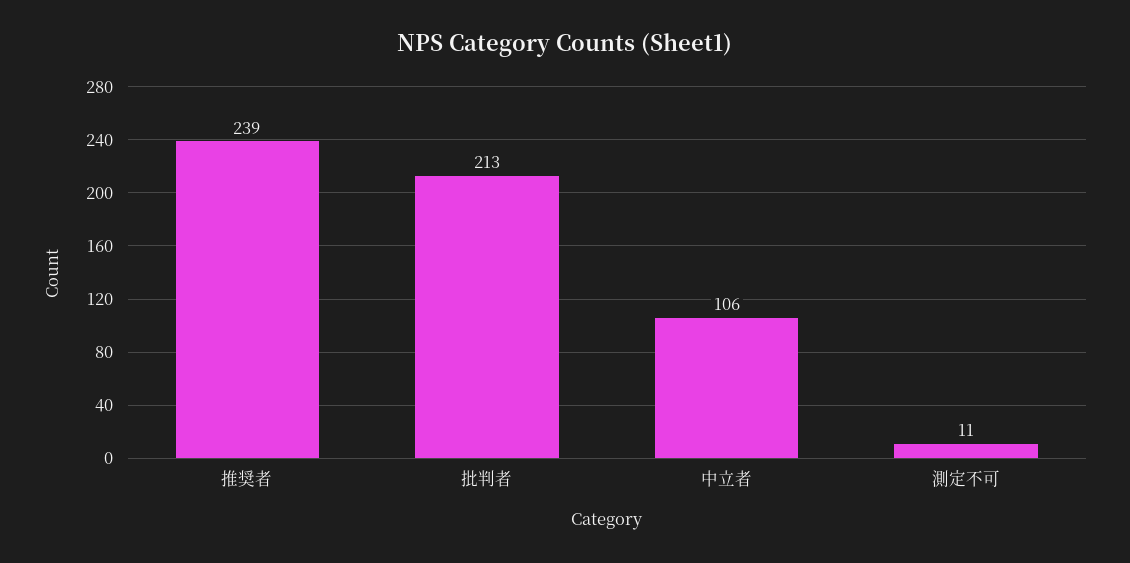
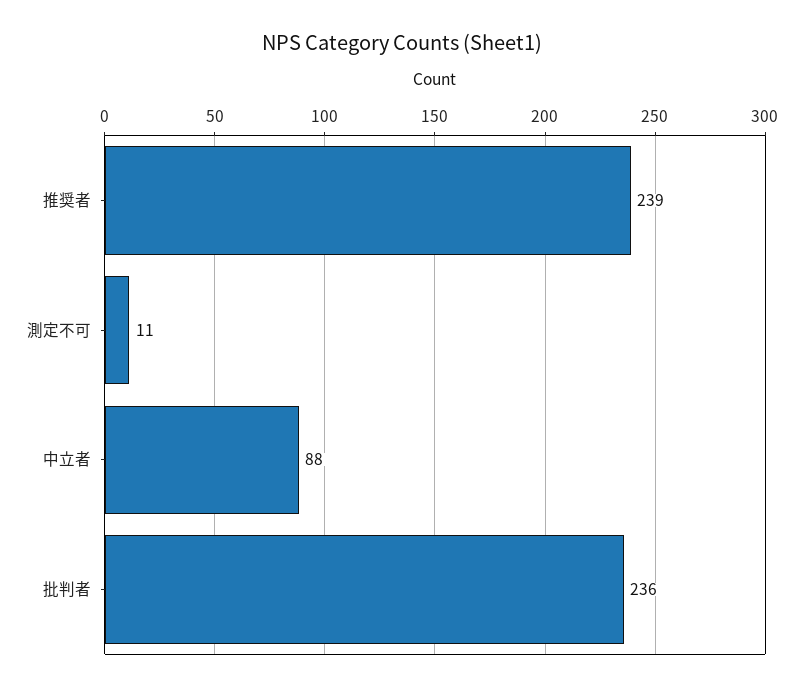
  {
    "推奨者": 239,
-   "批判者": 213,
+   "批判者": 236,
-   "中立者": 106,
+   "中立者": 88,
    "測定不可": 11
  }

